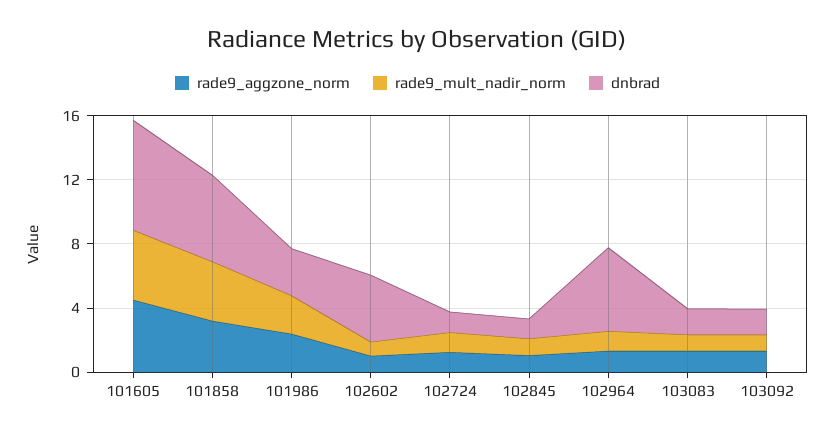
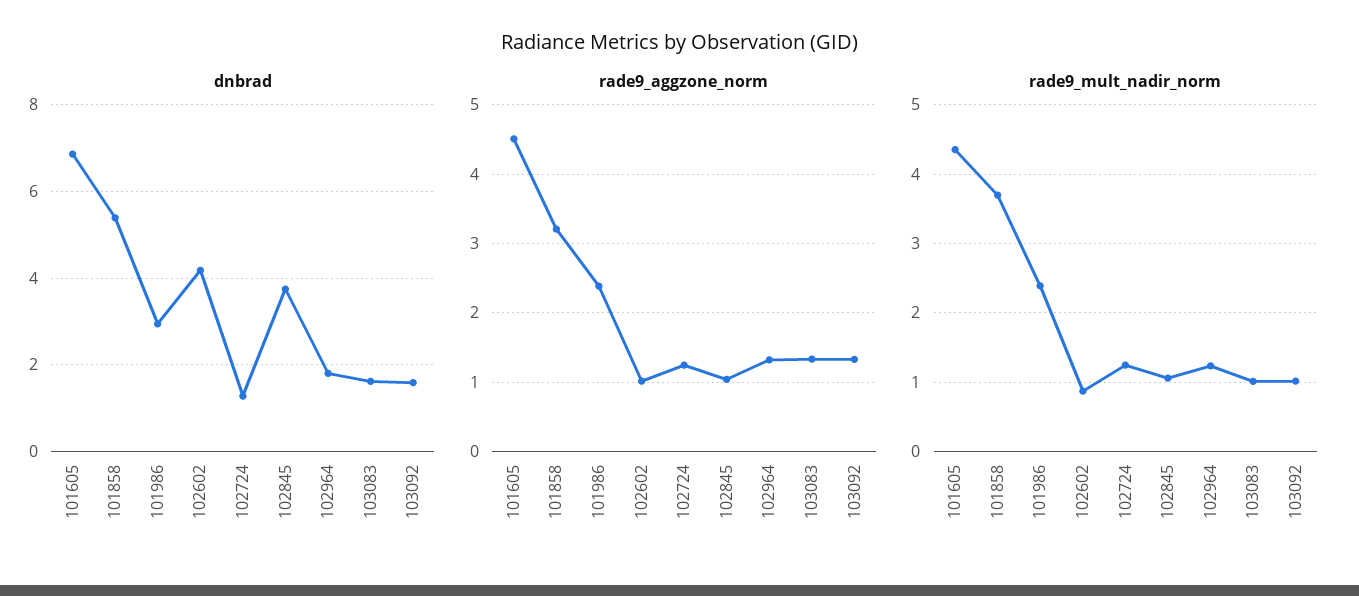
  {
    "rade9_aggzone_norm": {
      "101605": 4.5,
      "101858": 3.2,
      "101986": 2.4,
      "102602": 1,
      "102724": 1.2,
      "102845": 1,
      "102964": 1.3,
      "103083": 1.3,
      "103092": 1.3
    },
    "rade9_mult_nadir_norm": {
      "101605": 4.4,
      "101858": 3.7,
      "101986": 2.4,
      "102602": 0.9,
      "102724": 1.2,
      "102845": 1.1,
      "102964": 1.2,
      "103083": 1,
      "103092": 1
    },
    "dnbrad": {
      "101605": 6.8,
      "101858": 5.4,
      "101986": 3,
      "102602": 4.2,
      "102724": 1.2,
-     "102845": 1,
+     "102845": 3.8,
-     "102964": 5,
+     "102964": 1.8,
      "103083": 1.6,
      "103092": 1.6
    }
  }

